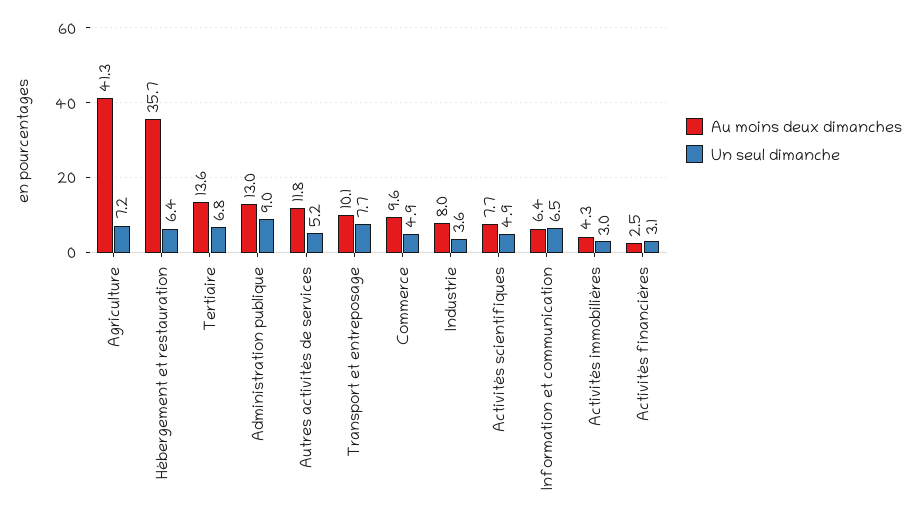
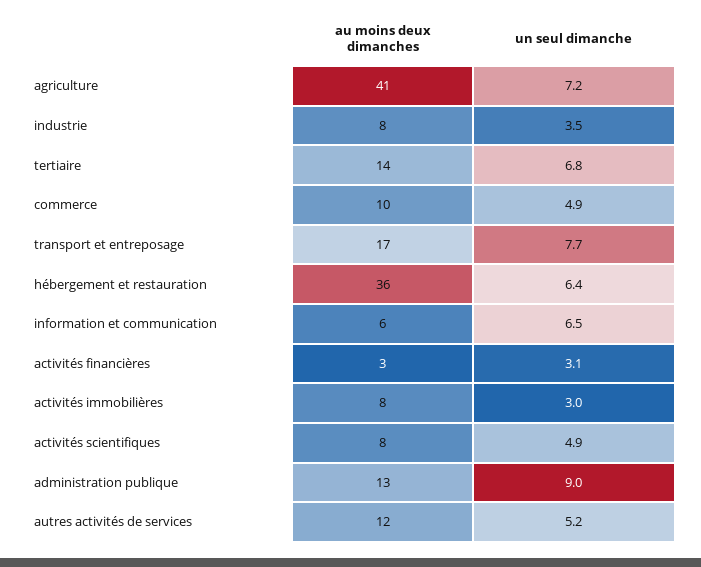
  {
    "Au moins deux dimanches": {
      "Agriculture": 41.3,
      "Hébergement et restauration": 35.7,
      "Tertiaire": 13.6,
      "Administration publique": 13,
      "Autres activités de services": 11.8,
-     "Transport et entreposage": 10.1,
+     "Transport et entreposage": 17,
      "Commerce": 9.6,
      "Industrie": 8,
      "Activités scientifiques": 7.7,
      "Information et communication": 6.4,
-     "Activités immobilières": 4.3,
+     "Activités immobilières": 8,
      "Activités financières": 2.5
    },
    "Un seul dimanche": {
      "Agriculture": 7.2,
      "Hébergement et restauration": 6.4,
      "Tertiaire": 6.8,
      "Administration publique": 9,
      "Autres activités de services": 5.2,
      "Transport et entreposage": 7.7,
      "Commerce": 4.9,
-     "Industrie": 3.6,
+     "Industrie": 3.5,
      "Activités scientifiques": 4.9,
      "Information et communication": 6.5,
      "Activités immobilières": 3,
      "Activités financières": 3.1
    }
  }

